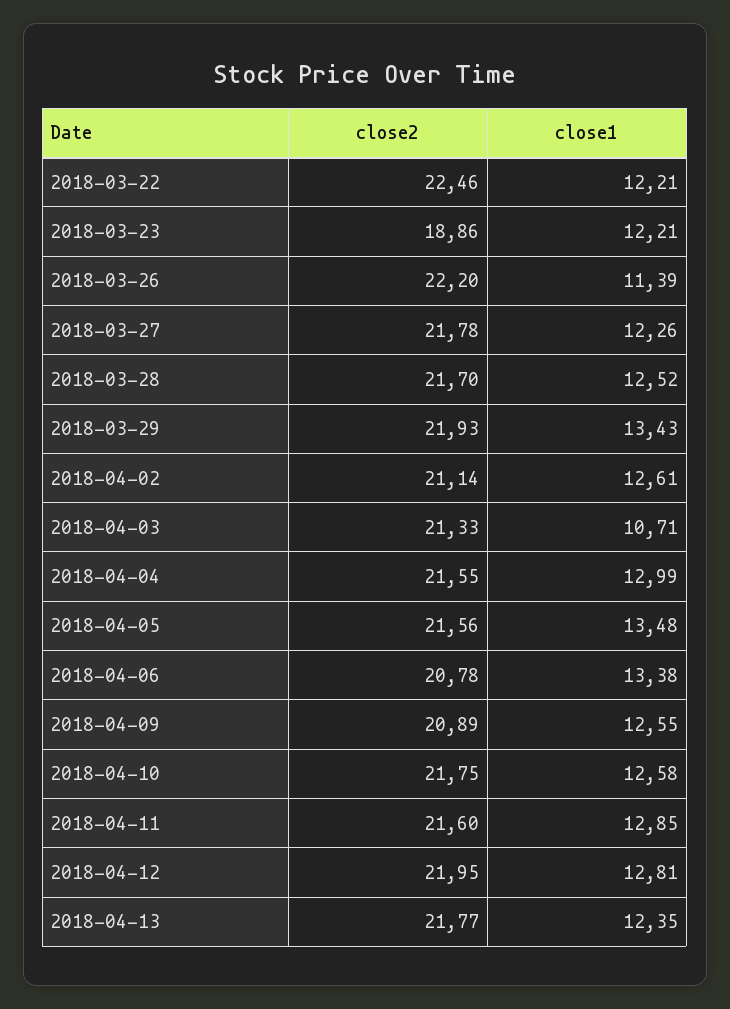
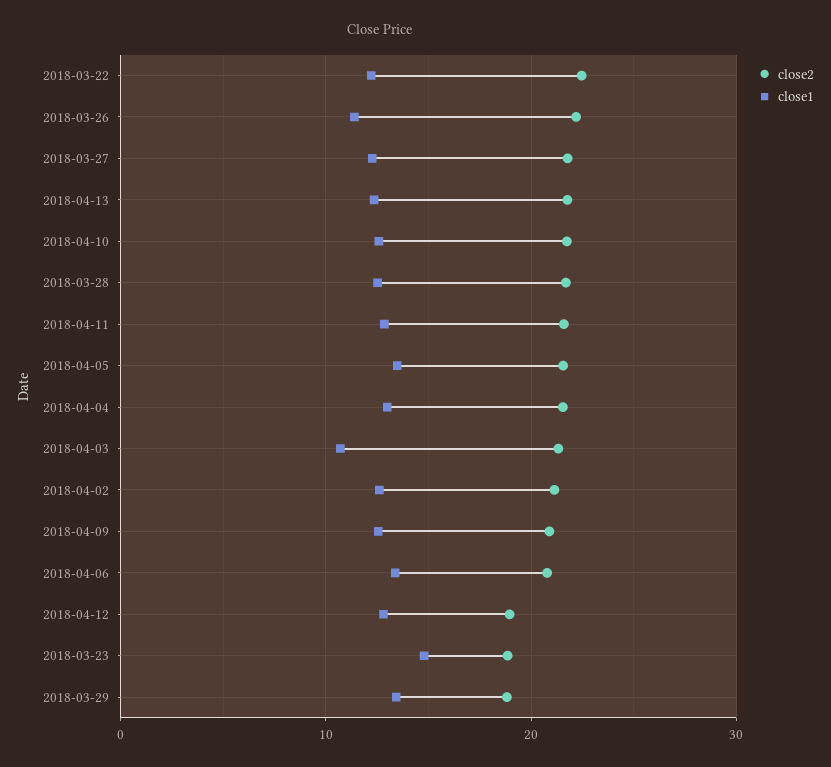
  {
    "close2": {
      "2018-03-22": 22.46,
      "2018-03-23": 18.86,
      "2018-03-26": 22.2,
      "2018-03-27": 21.78,
      "2018-03-28": 21.7,
-     "2018-03-29": 21.93,
+     "2018-03-29": 19,
      "2018-04-02": 21.14,
      "2018-04-03": 21.33,
      "2018-04-04": 21.55,
      "2018-04-05": 21.56,
      "2018-04-06": 20.78,
      "2018-04-09": 20.89,
      "2018-04-10": 21.75,
      "2018-04-11": 21.6,
-     "2018-04-12": 21.95,
+     "2018-04-12": 19,
      "2018-04-13": 21.77
    },
    "close1": {
      "2018-03-22": 12.21,
-     "2018-03-23": 12.21,
+     "2018-03-23": 15,
      "2018-03-26": 11.39,
      "2018-03-27": 12.26,
      "2018-03-28": 12.52,
      "2018-03-29": 13.43,
      "2018-04-02": 12.61,
      "2018-04-03": 10.71,
      "2018-04-04": 12.99,
      "2018-04-05": 13.48,
      "2018-04-06": 13.38,
      "2018-04-09": 12.55,
      "2018-04-10": 12.58,
      "2018-04-11": 12.85,
      "2018-04-12": 12.81,
      "2018-04-13": 12.35
    }
  }

